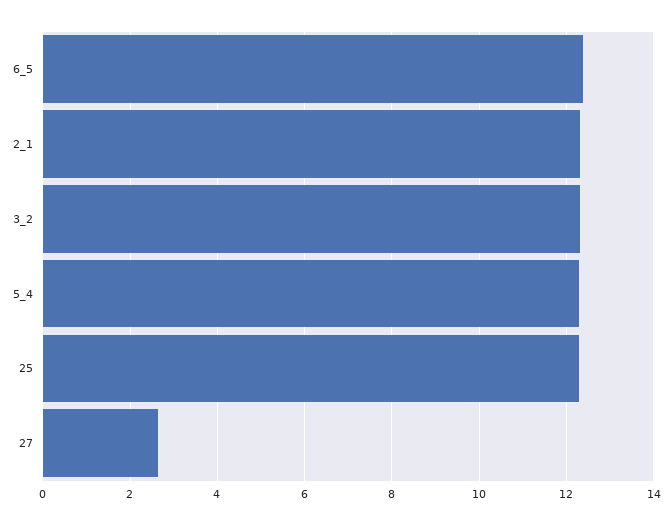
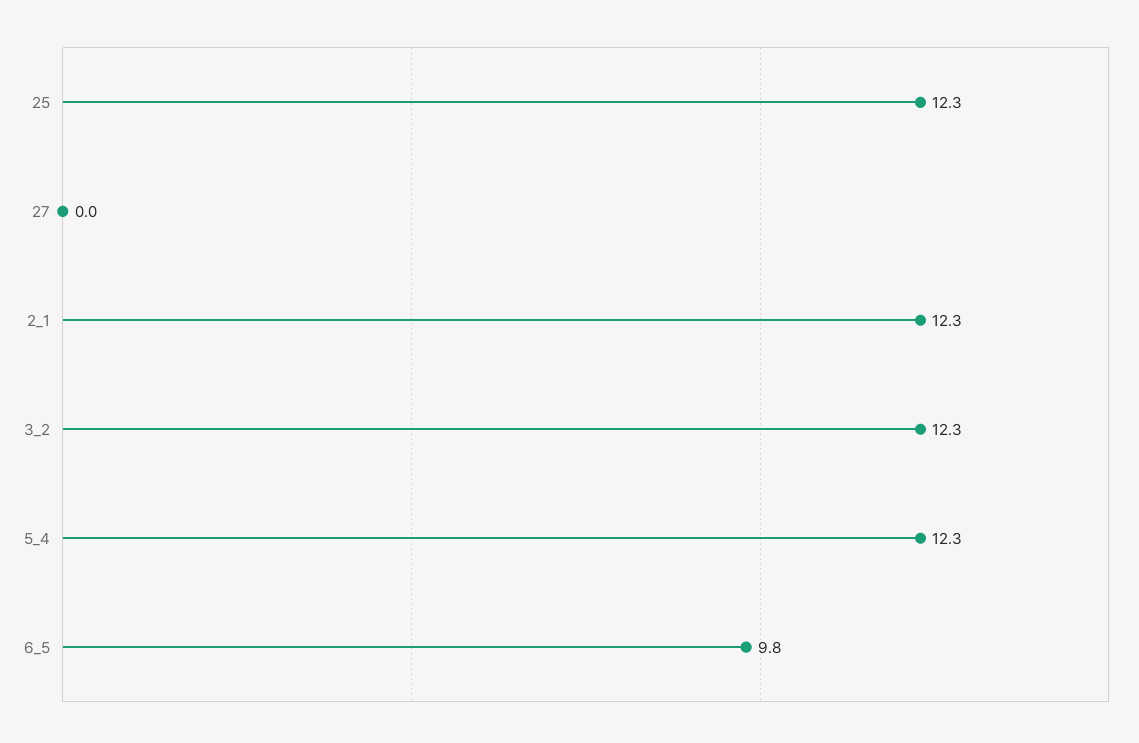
  {
-   "6_5": 12.4,
+   "6_5": 9.8,
    "2_1": 12.3,
    "3_2": 12.3,
    "5_4": 12.3,
    "25": 12.3,
-   "27": 2.6
+   "27": 0
  }

